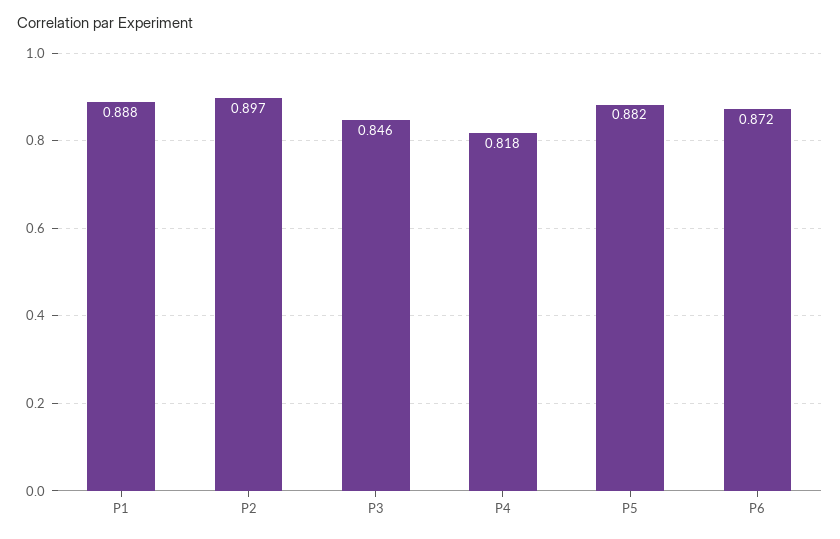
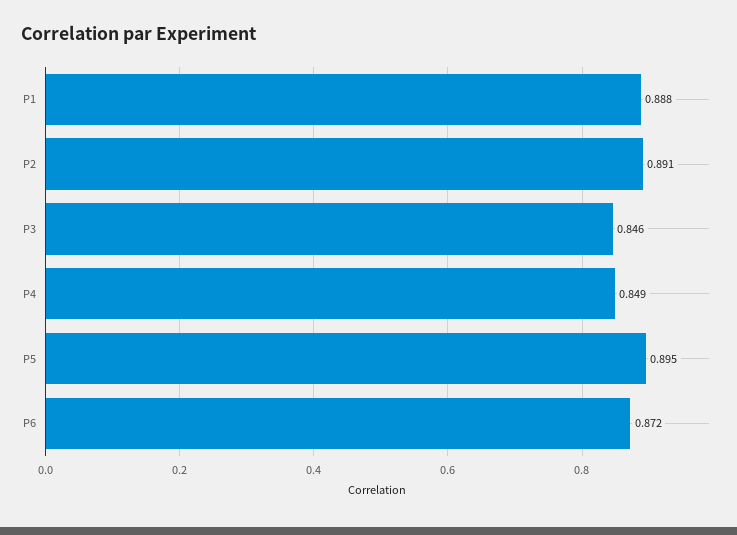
  {
    "P1": 0.888,
-   "P2": 0.897,
+   "P2": 0.891,
    "P3": 0.846,
-   "P4": 0.818,
+   "P4": 0.849,
-   "P5": 0.882,
+   "P5": 0.895,
    "P6": 0.872
  }

